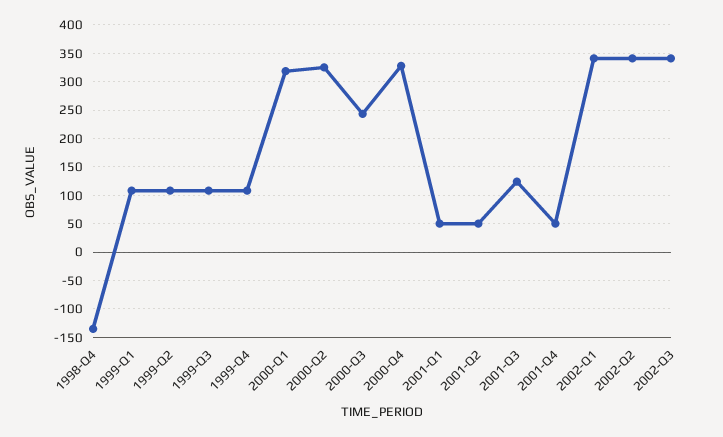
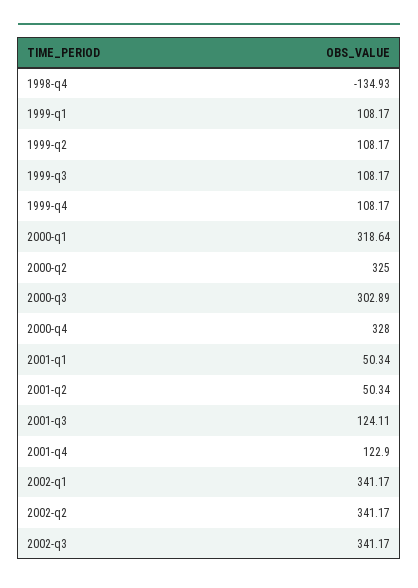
  {
    "1998-Q4": -134.93,
    "1999-Q1": 108.17,
    "1999-Q2": 108.17,
    "1999-Q3": 108.17,
    "1999-Q4": 108.17,
    "2000-Q1": 318.64,
    "2000-Q2": 325,
-   "2000-Q3": 250,
+   "2000-Q3": 302.89,
    "2000-Q4": 328,
    "2001-Q1": 50.34,
    "2001-Q2": 50.34,
    "2001-Q3": 124.11,
-   "2001-Q4": 50,
+   "2001-Q4": 122.9,
    "2002-Q1": 341.17,
    "2002-Q2": 341.17,
    "2002-Q3": 341.17
  }

